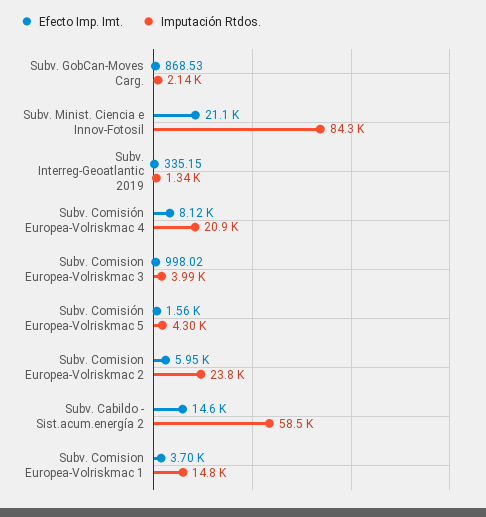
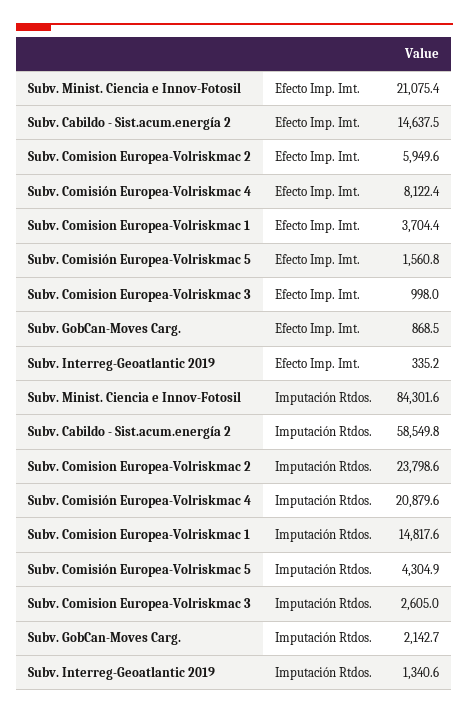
  {
    "Efecto Imp. Imt.": {
      "Subv. GobCan-Moves Carg.": 868.53,
      "Subv. Minist. Ciencia e Innov-Fotosil": 21075.4,
      "Subv. Interreg-Geoatlantic 2019": 335.15,
      "Subv. Comisión Europea-Volriskmac 4": 8122.4,
      "Subv. Comision Europea-Volriskmac 3": 998.02,
      "Subv. Comisión Europea-Volriskmac 5": 1560.8,
      "Subv. Comision Europea-Volriskmac 2": 5949.6,
      "Subv. Cabildo - Sist.acum.energía 2": 14637.5,
      "Subv. Comision Europea-Volriskmac 1": 3704.4
    },
    "Imputación Rtdos.": {
      "Subv. GobCan-Moves Carg.": 2142.7,
      "Subv. Minist. Ciencia e Innov-Fotosil": 84301.6,
      "Subv. Interreg-Geoatlantic 2019": 1340.6,
      "Subv. Comisión Europea-Volriskmac 4": 20879.6,
-     "Subv. Comision Europea-Volriskmac 3": 3990,
+     "Subv. Comision Europea-Volriskmac 3": 2605,
      "Subv. Comisión Europea-Volriskmac 5": 4304.9,
      "Subv. Comision Europea-Volriskmac 2": 23798.6,
      "Subv. Cabildo - Sist.acum.energía 2": 58549.8,
      "Subv. Comision Europea-Volriskmac 1": 14817.6
    }
  }

